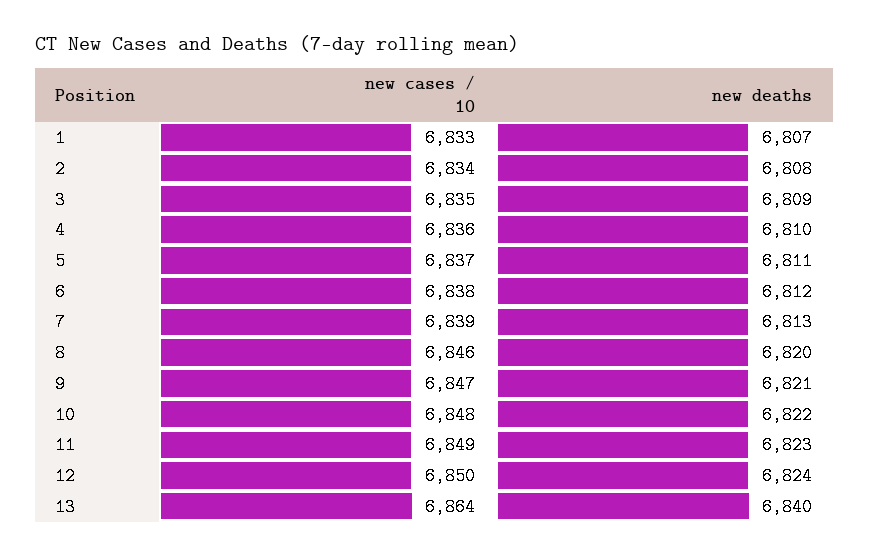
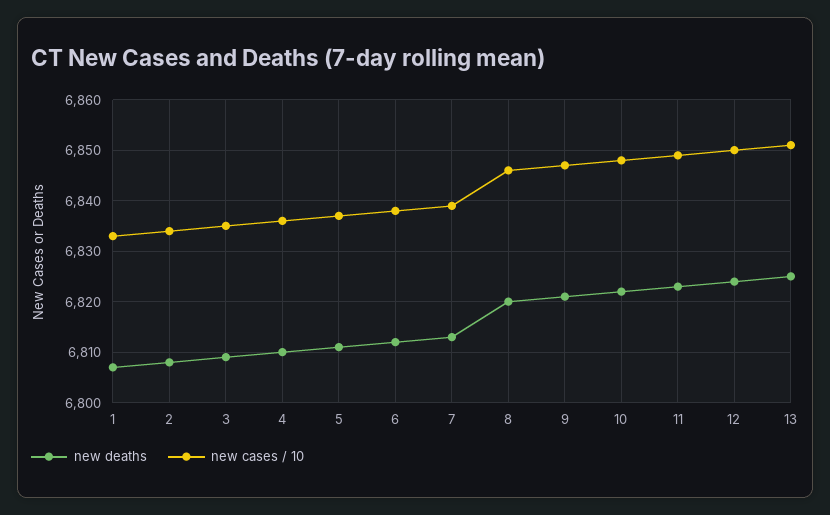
  {
    "new cases / 10": {
      "1": 6833,
      "2": 6834,
      "3": 6835,
      "4": 6836,
      "5": 6837,
      "6": 6838,
      "7": 6839,
      "8": 6846,
      "9": 6847,
      "10": 6848,
      "11": 6849,
      "12": 6850,
-     "13": 6864
+     "13": 6850
    },
    "new deaths": {
      "1": 6807,
      "2": 6808,
      "3": 6809,
      "4": 6810,
      "5": 6811,
      "6": 6812,
      "7": 6813,
      "8": 6820,
      "9": 6821,
      "10": 6822,
      "11": 6823,
      "12": 6824,
-     "13": 6840
+     "13": 6825
    }
  }

